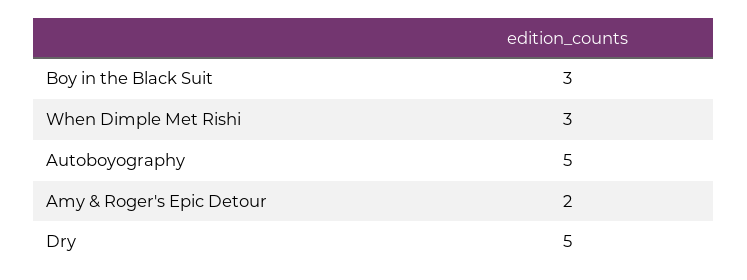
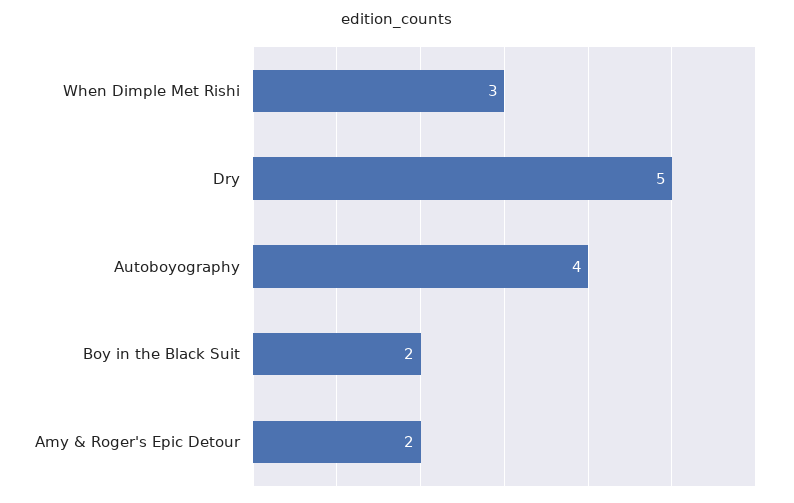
  {
-   "Boy in the Black Suit": 3,
+   "Boy in the Black Suit": 2,
    "When Dimple Met Rishi": 3,
-   "Autoboyography": 5,
+   "Autoboyography": 4,
    "Amy & Roger's Epic Detour": 2,
    "Dry": 5
  }

